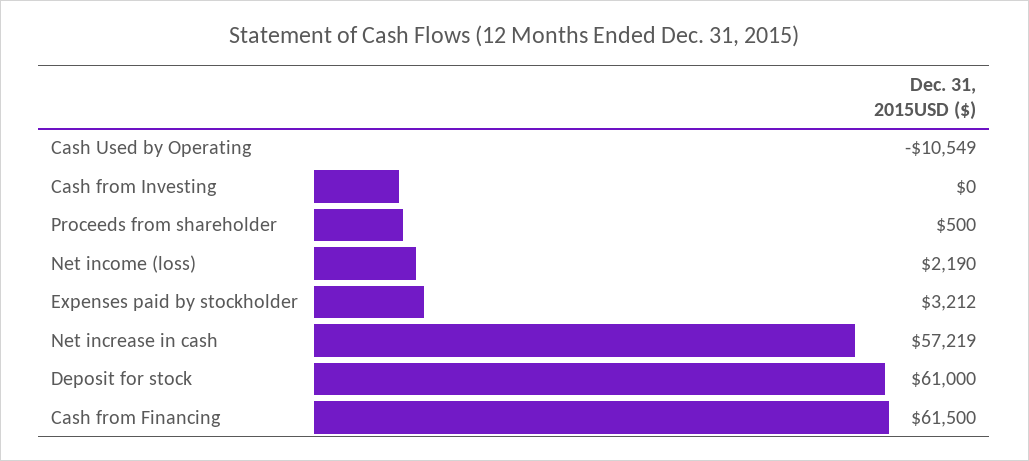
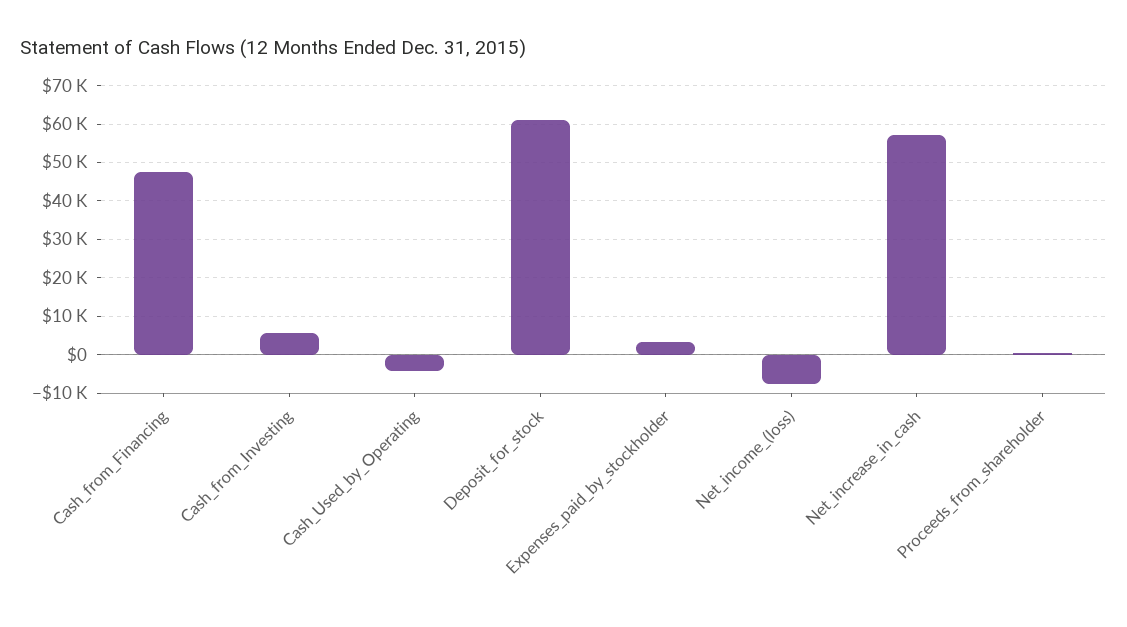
  {
-   "Cash Used by Operating": -10549,
+   "Cash Used by Operating": -4000,
-   "Cash from Investing": 0,
+   "Cash from Investing": 6000,
    "Proceeds from shareholder": 500,
-   "Net income (loss)": 2190,
+   "Net income (loss)": -8000,
    "Expenses paid by stockholder": 3212,
    "Net increase in cash": 57219,
    "Deposit for stock": 61000,
-   "Cash from Financing": 61500
+   "Cash from Financing": 48000
  }

